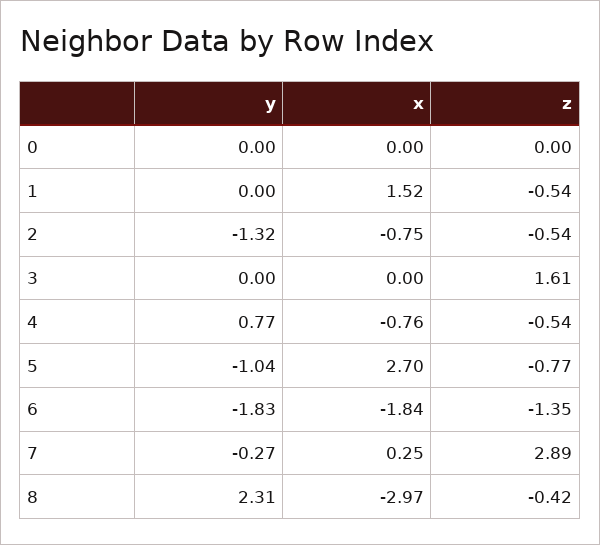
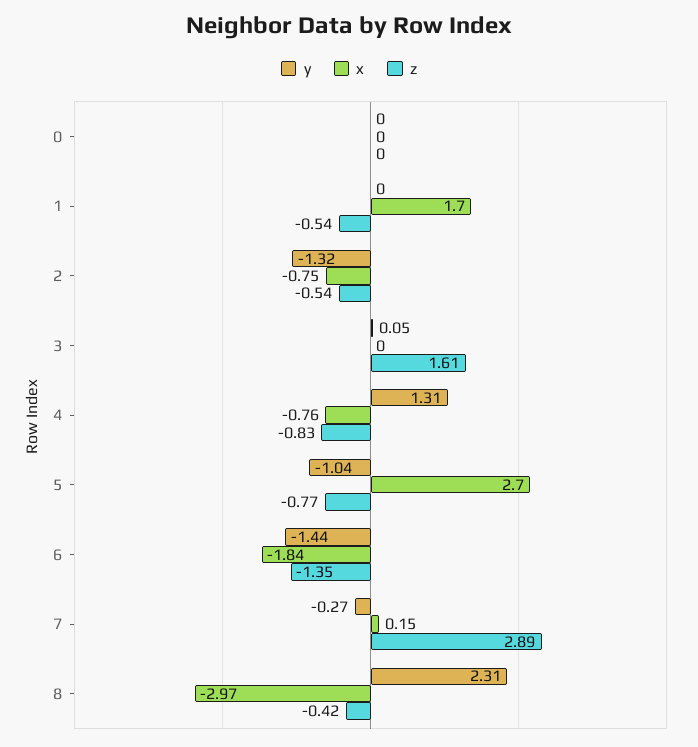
  {
    "y": {
      "0": 0,
      "1": 0,
      "2": -1.32,
-     "3": 0,
+     "3": 0.05,
-     "4": 0.77,
+     "4": 1.31,
      "5": -1.04,
-     "6": -1.83,
+     "6": -1.44,
      "7": -0.27,
      "8": 2.31
    },
    "x": {
      "0": 0,
-     "1": 1.52,
+     "1": 1.7,
      "2": -0.75,
      "3": 0,
      "4": -0.76,
      "5": 2.7,
      "6": -1.84,
-     "7": 0.25,
+     "7": 0.15,
      "8": -2.97
    },
    "z": {
      "0": 0,
      "1": -0.54,
      "2": -0.54,
      "3": 1.61,
-     "4": -0.54,
+     "4": -0.83,
      "5": -0.77,
      "6": -1.35,
      "7": 2.89,
      "8": -0.42
    }
  }

